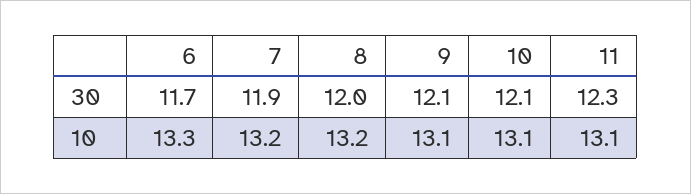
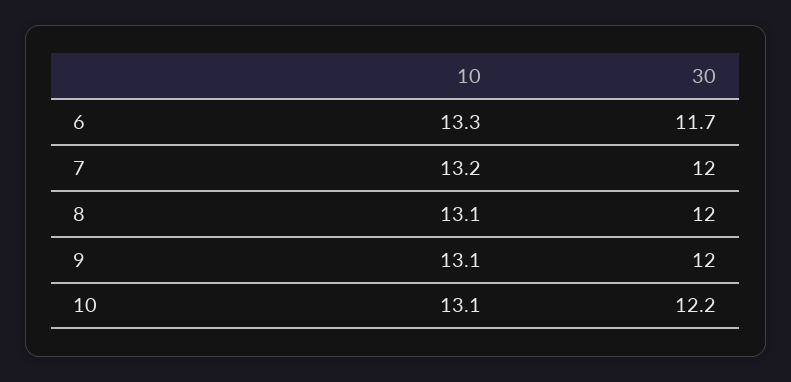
  {
    "6": {
      "30": 11.7,
      "10": 13.3
    },
    "7": {
-     "30": 11.9,
+     "30": 12,
      "10": 13.2
    },
    "8": {
      "30": 12,
-     "10": 13.2
+     "10": 13.1
    },
    "9": {
-     "30": 12.1,
+     "30": 12,
      "10": 13.1
    },
    "10": {
-     "30": 12.1,
+     "30": 12.2,
      "10": 13.1
-   },
+   }
-   "11": {
-     "30": 12.3,
-     "10": 13.1
-   }
  }

